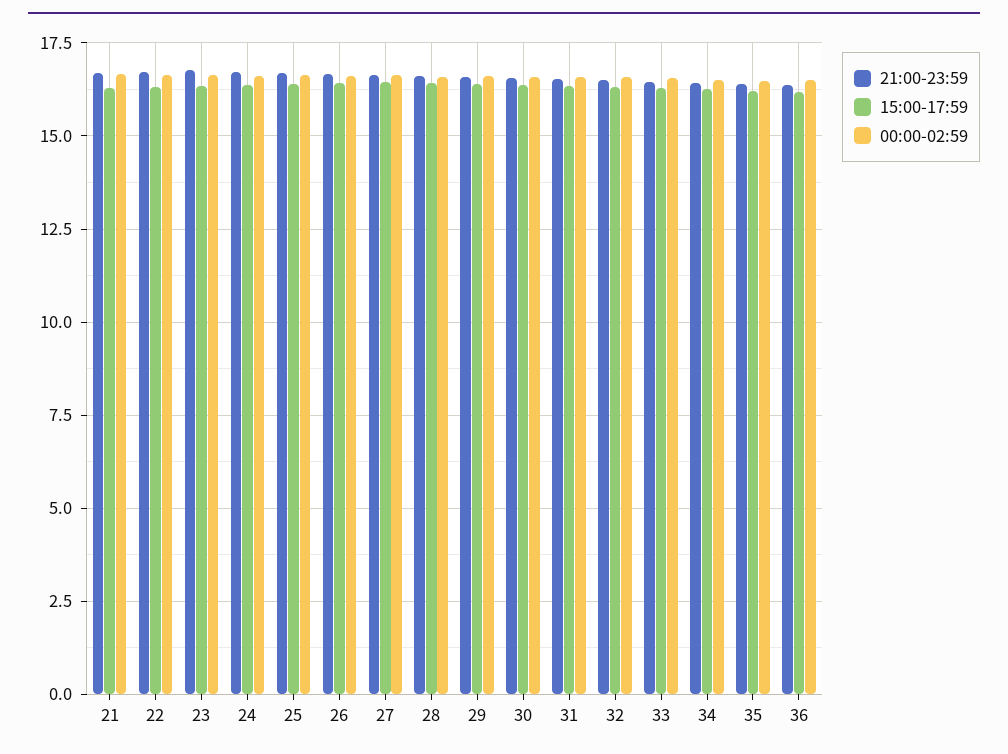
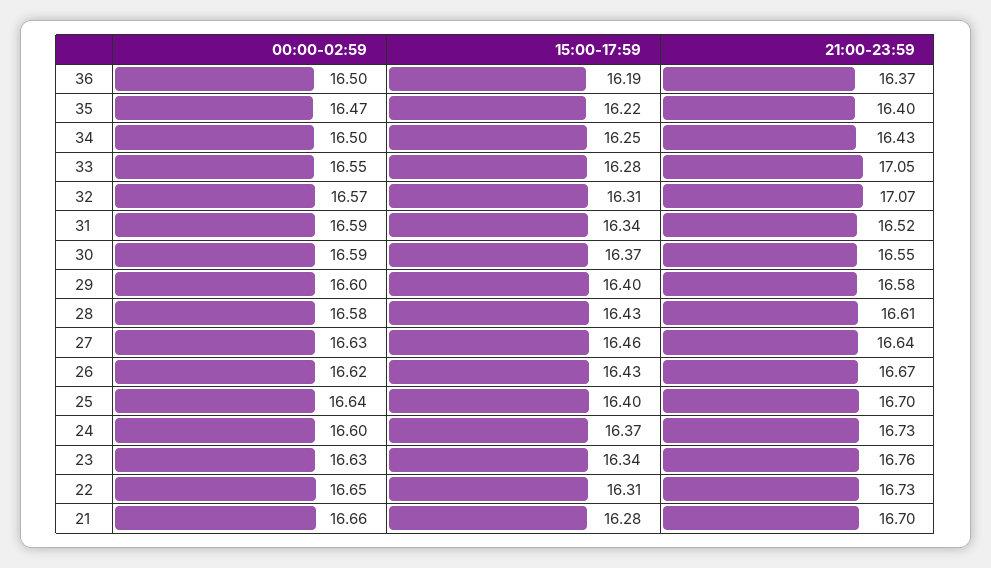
  {
    "21:00-23:59": {
      "21": 16.7,
      "22": 16.73,
      "23": 16.76,
      "24": 16.73,
      "25": 16.7,
      "26": 16.67,
      "27": 16.64,
      "28": 16.61,
      "29": 16.58,
      "30": 16.55,
      "31": 16.52,
-     "32": 16.5,
+     "32": 17.07,
-     "33": 16.5,
+     "33": 17.05,
      "34": 16.43,
      "35": 16.4,
      "36": 16.37
    },
    "15:00-17:59": {
      "21": 16.28,
      "22": 16.31,
      "23": 16.34,
      "24": 16.37,
      "25": 16.4,
      "26": 16.43,
      "27": 16.46,
      "28": 16.43,
      "29": 16.4,
      "30": 16.37,
      "31": 16.34,
      "32": 16.31,
      "33": 16.28,
      "34": 16.25,
      "35": 16.22,
      "36": 16.19
    },
    "00:00-02:59": {
      "21": 16.66,
      "22": 16.65,
      "23": 16.63,
      "24": 16.6,
      "25": 16.64,
      "26": 16.62,
      "27": 16.63,
      "28": 16.58,
      "29": 16.6,
      "30": 16.59,
      "31": 16.59,
      "32": 16.57,
      "33": 16.55,
      "34": 16.5,
      "35": 16.47,
      "36": 16.5
    }
  }

